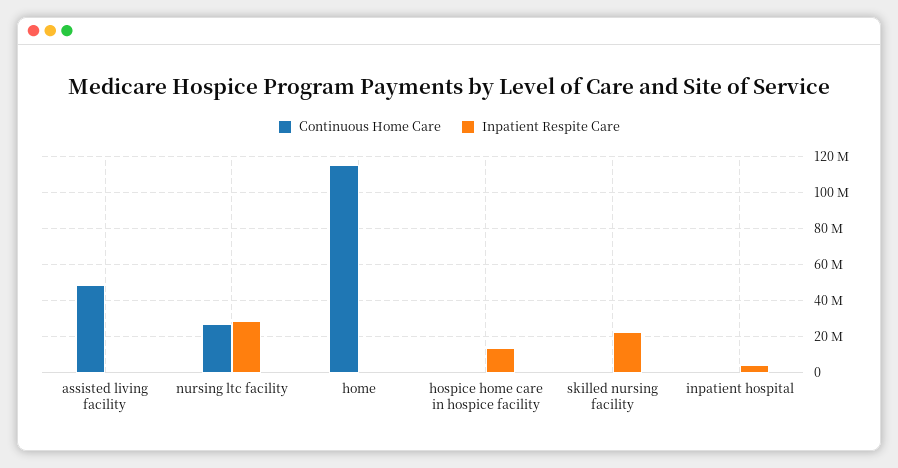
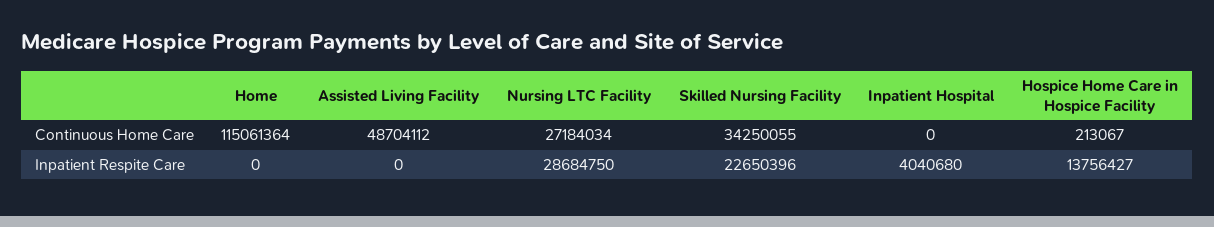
  {
    "Continuous Home Care": {
      "assisted living facility": 48704112,
      "nursing ltc facility": 27184034,
      "home": 115061364,
      "hospice home care in hospice facility": 213067,
-     "skilled nursing facility": 0,
+     "skilled nursing facility": 34250055,
      "inpatient hospital": 0
    },
    "Inpatient Respite Care": {
      "assisted living facility": 0,
      "nursing ltc facility": 28684750,
      "home": 0,
      "hospice home care in hospice facility": 13756427,
      "skilled nursing facility": 22650396,
      "inpatient hospital": 4040680
    }
  }

